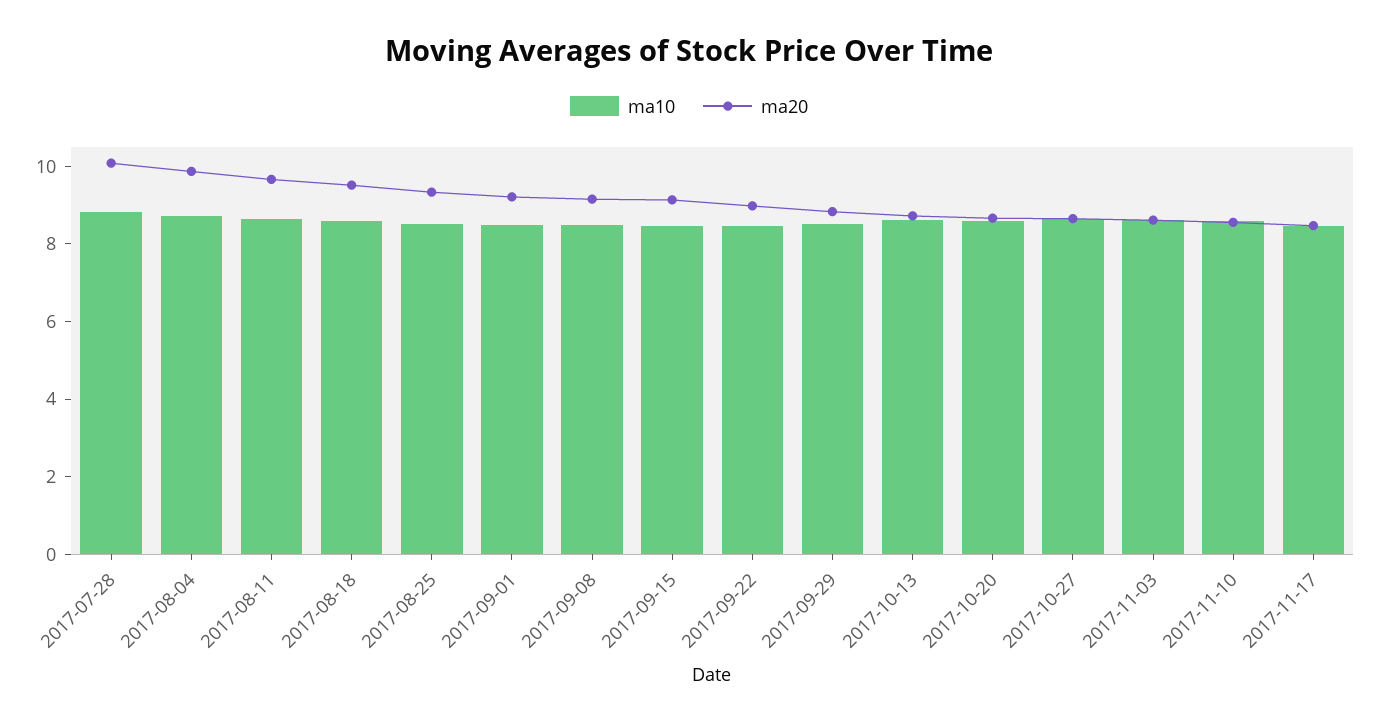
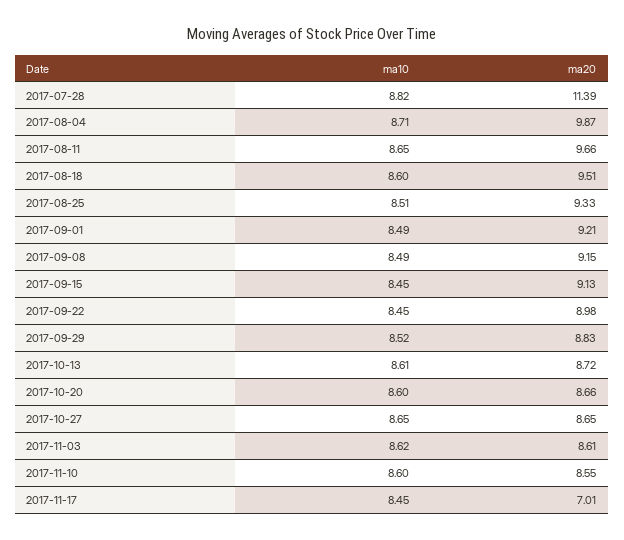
  {
    "ma10": {
      "2017-07-28": 8.82,
      "2017-08-04": 8.71,
      "2017-08-11": 8.65,
      "2017-08-18": 8.6,
      "2017-08-25": 8.51,
      "2017-09-01": 8.49,
      "2017-09-08": 8.49,
      "2017-09-15": 8.45,
      "2017-09-22": 8.45,
      "2017-09-29": 8.52,
      "2017-10-13": 8.61,
      "2017-10-20": 8.6,
      "2017-10-27": 8.65,
      "2017-11-03": 8.62,
      "2017-11-10": 8.6,
      "2017-11-17": 8.45
    },
    "ma20": {
-     "2017-07-28": 10,
+     "2017-07-28": 11.39,
      "2017-08-04": 9.87,
      "2017-08-11": 9.66,
      "2017-08-18": 9.51,
      "2017-08-25": 9.33,
      "2017-09-01": 9.21,
      "2017-09-08": 9.15,
      "2017-09-15": 9.13,
      "2017-09-22": 8.98,
      "2017-09-29": 8.83,
      "2017-10-13": 8.72,
      "2017-10-20": 8.66,
      "2017-10-27": 8.65,
      "2017-11-03": 8.61,
      "2017-11-10": 8.55,
-     "2017-11-17": 8.5
+     "2017-11-17": 7.01
    }
  }

